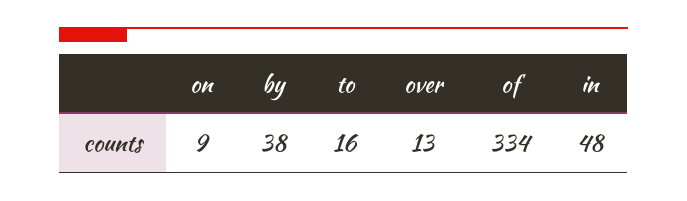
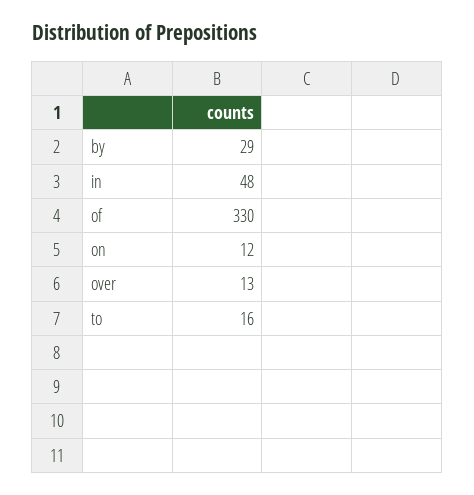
  {
-   "on": 9,
+   "on": 12,
-   "by": 38,
+   "by": 29,
    "to": 16,
    "over": 13,
-   "of": 334,
+   "of": 330,
    "in": 48
  }

